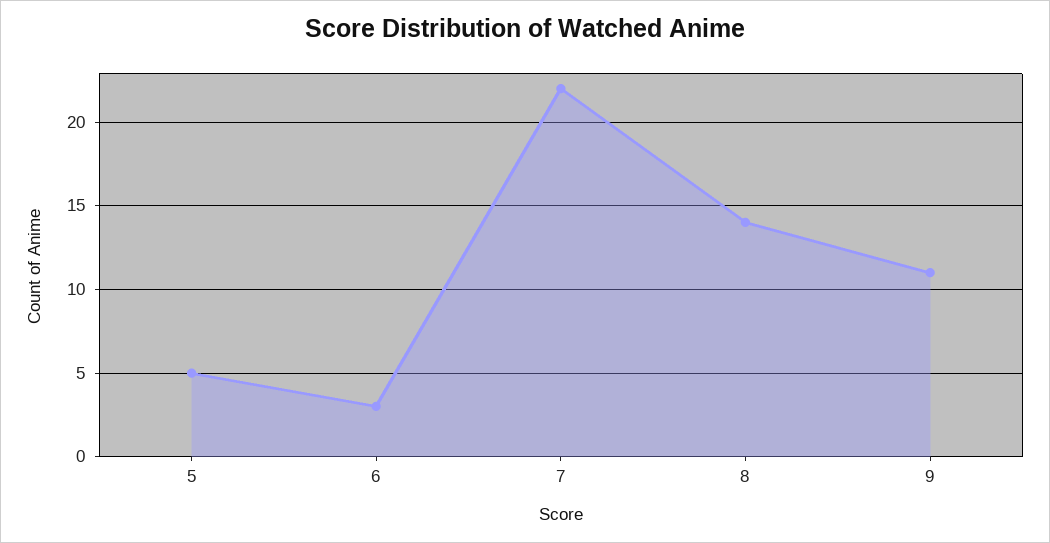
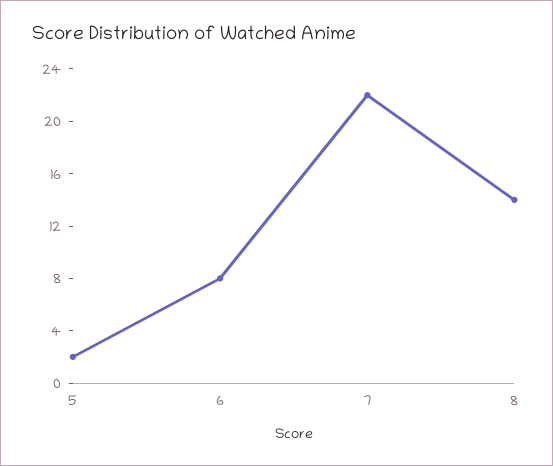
  {
-   "5": 5,
+   "5": 2,
-   "6": 3,
+   "6": 8,
    "7": 22,
-   "8": 14,
+   "8": 14
-   "9": 11
  }

